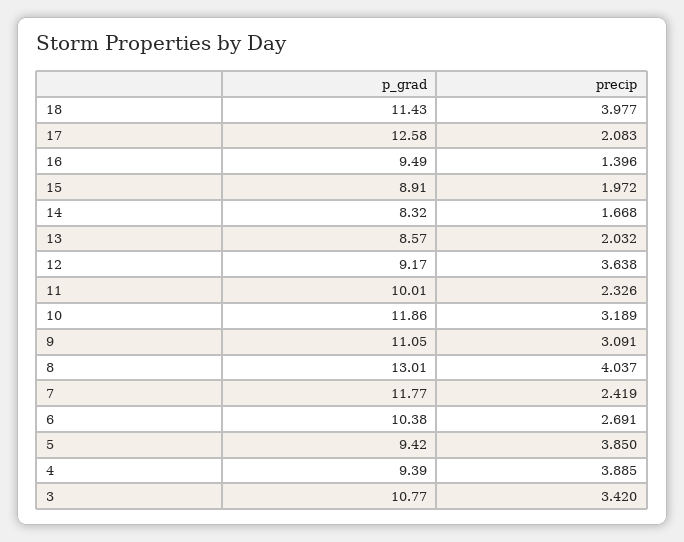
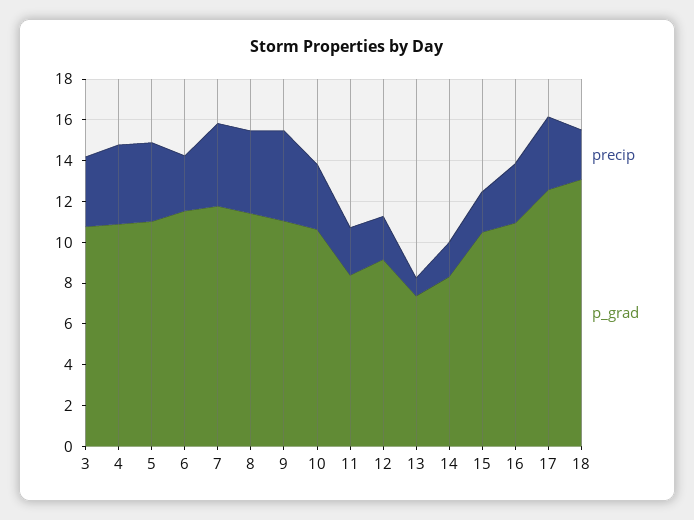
  {
    "p_grad": {
-     "18": 11.43,
+     "18": 13,
      "17": 12.58,
-     "16": 9.49,
+     "16": 11,
-     "15": 8.91,
+     "15": 10.5,
      "14": 8.32,
-     "13": 8.57,
+     "13": 7.5,
      "12": 9.17,
-     "11": 10.01,
+     "11": 8.5,
-     "10": 11.86,
+     "10": 10.5,
      "9": 11.05,
-     "8": 13.01,
+     "8": 11.5,
      "7": 11.77,
-     "6": 10.38,
+     "6": 11.5,
-     "5": 9.42,
+     "5": 11,
-     "4": 9.39,
+     "4": 11,
      "3": 10.77
    },
    "precip": {
-     "18": 3.977,
+     "18": 2.5,
-     "17": 2.083,
+     "17": 3.5,
-     "16": 1.396,
+     "16": 3,
      "15": 1.972,
      "14": 1.668,
-     "13": 2.032,
+     "13": 1,
-     "12": 3.638,
+     "12": 2,
      "11": 2.326,
      "10": 3.189,
-     "9": 3.091,
+     "9": 4.5,
      "8": 4.037,
-     "7": 2.419,
+     "7": 4,
      "6": 2.691,
      "5": 3.85,
      "4": 3.885,
      "3": 3.42
    }
  }

